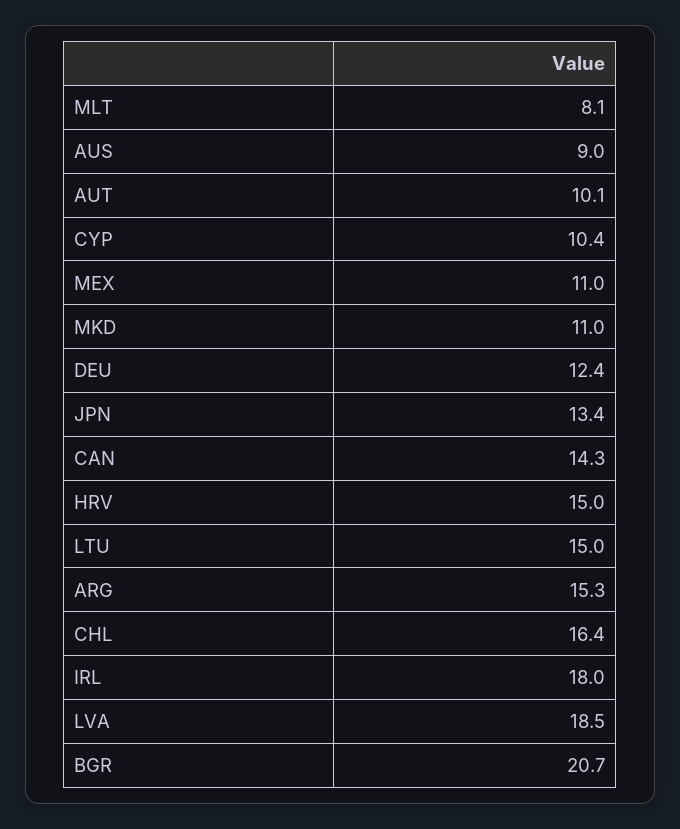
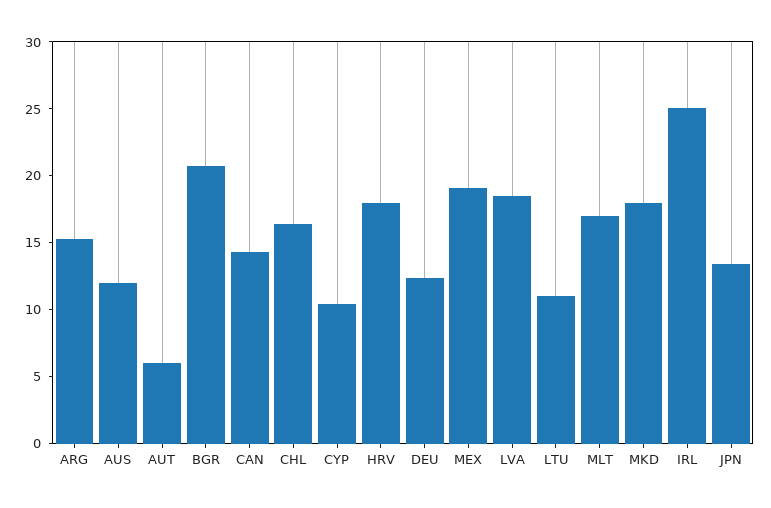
  {
-   "MLT": 8.1,
+   "MLT": 17,
-   "AUS": 9,
+   "AUS": 12,
-   "AUT": 10.1,
+   "AUT": 6,
    "CYP": 10.4,
-   "MEX": 11,
+   "MEX": 19,
-   "MKD": 11,
+   "MKD": 18,
    "DEU": 12.4,
    "JPN": 13.4,
    "CAN": 14.3,
-   "HRV": 15,
+   "HRV": 18,
-   "LTU": 15,
+   "LTU": 11,
    "ARG": 15.3,
    "CHL": 16.4,
-   "IRL": 18,
+   "IRL": 25,
    "LVA": 18.5,
    "BGR": 20.7
  }

